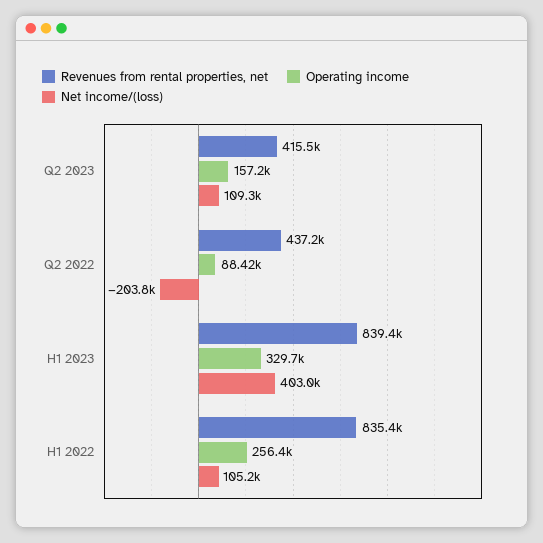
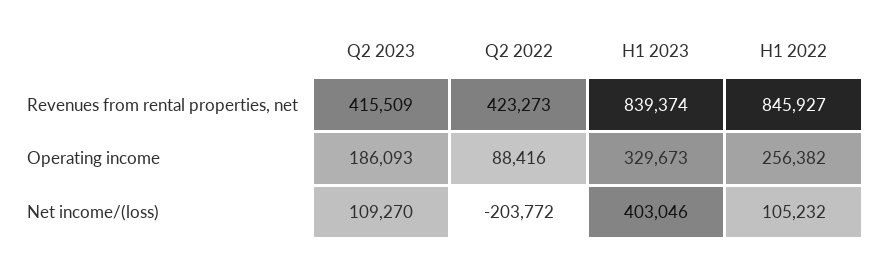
  {
    "Revenues from rental properties, net": {
      "Q2 2023": 415509,
-     "Q2 2022": 437200,
+     "Q2 2022": 423273,
      "H1 2023": 839374,
-     "H1 2022": 835400
+     "H1 2022": 845927
    },
    "Operating income": {
-     "Q2 2023": 157200,
+     "Q2 2023": 186093,
      "Q2 2022": 88416,
      "H1 2023": 329673,
      "H1 2022": 256382
    },
    "Net income/(loss)": {
      "Q2 2023": 109270,
      "Q2 2022": -203772,
      "H1 2023": 403046,
      "H1 2022": 105232
    }
  }

